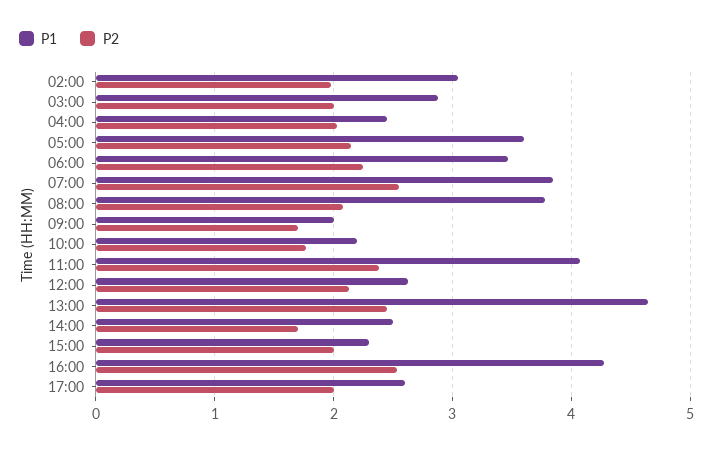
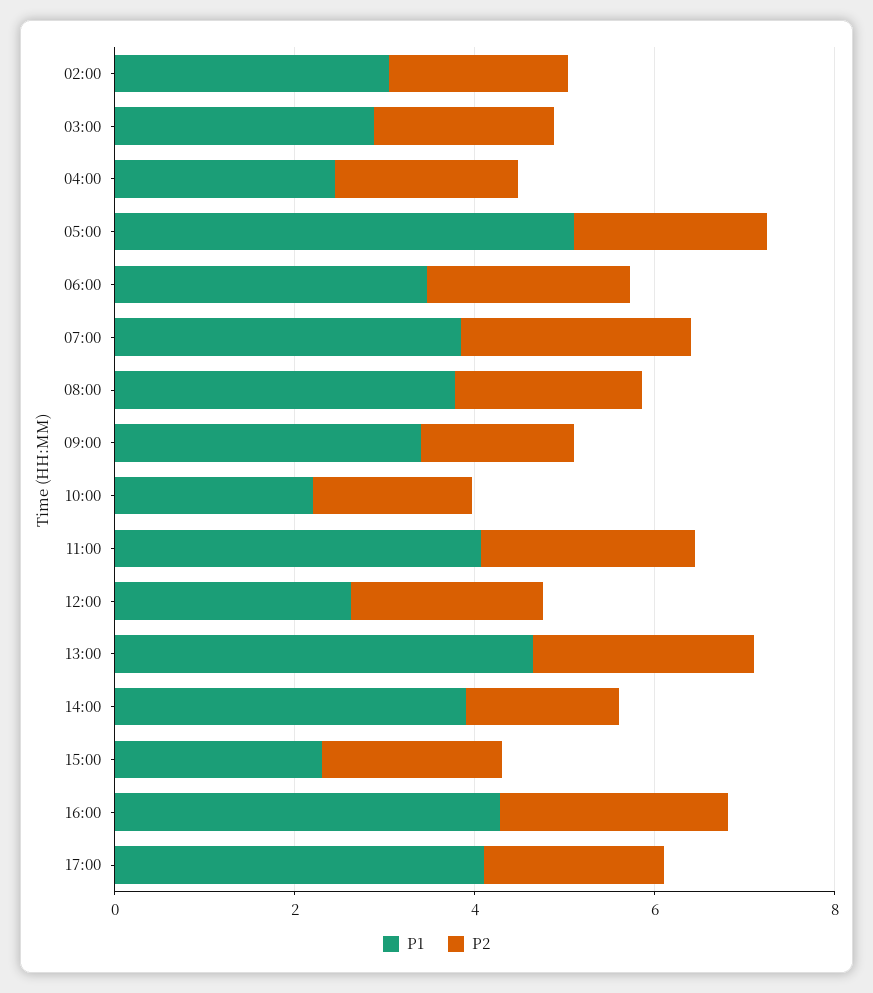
  {
    "P1": {
      "02:00": 3.1,
      "03:00": 2.9,
      "04:00": 2.5,
-     "05:00": 3.6,
+     "05:00": 5,
      "06:00": 3.5,
      "07:00": 3.9,
      "08:00": 3.8,
-     "09:00": 2,
+     "09:00": 3.5,
      "10:00": 2.2,
      "11:00": 4.1,
      "12:00": 2.6,
      "13:00": 4.7,
-     "14:00": 2.5,
+     "14:00": 4,
      "15:00": 2.3,
      "16:00": 4.3,
-     "17:00": 2.6
+     "17:00": 4
    },
    "P2": {
      "02:00": 2,
      "03:00": 2,
      "04:00": 2,
      "05:00": 2.2,
      "06:00": 2.3,
      "07:00": 2.6,
      "08:00": 2.1,
      "09:00": 1.7,
      "10:00": 1.8,
      "11:00": 2.4,
      "12:00": 2.1,
      "13:00": 2.5,
      "14:00": 1.7,
      "15:00": 2,
      "16:00": 2.5,
      "17:00": 2
    }
  }

